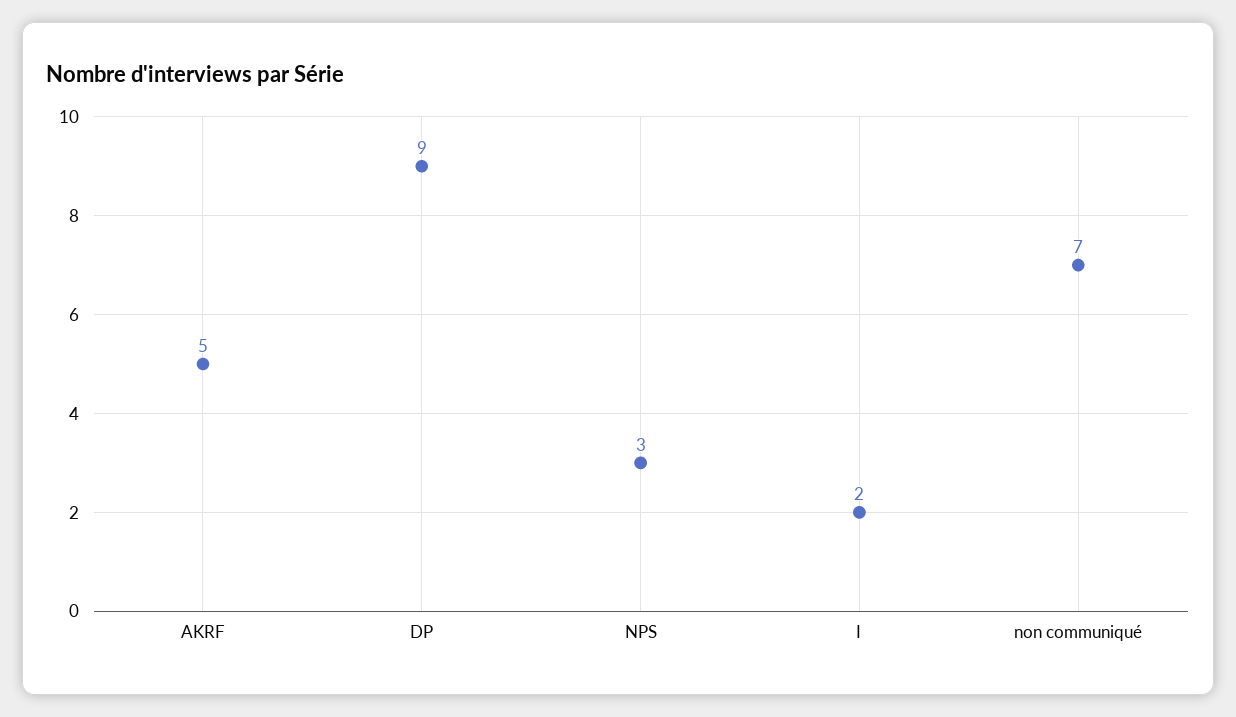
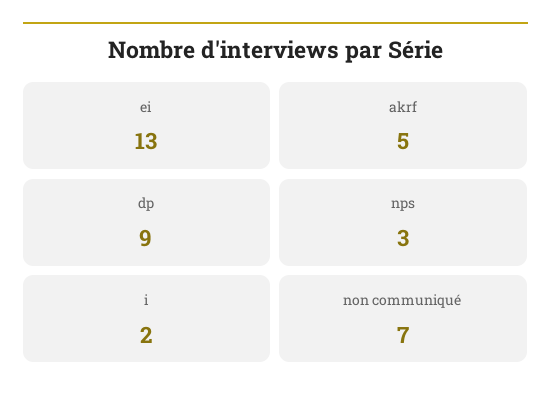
  {
    "AKRF": 5,
    "DP": 9,
    "NPS": 3,
    "I": 2,
-   "non communiqué": 7
+   "non communiqué": 7,
+   "ei": 13
  }

